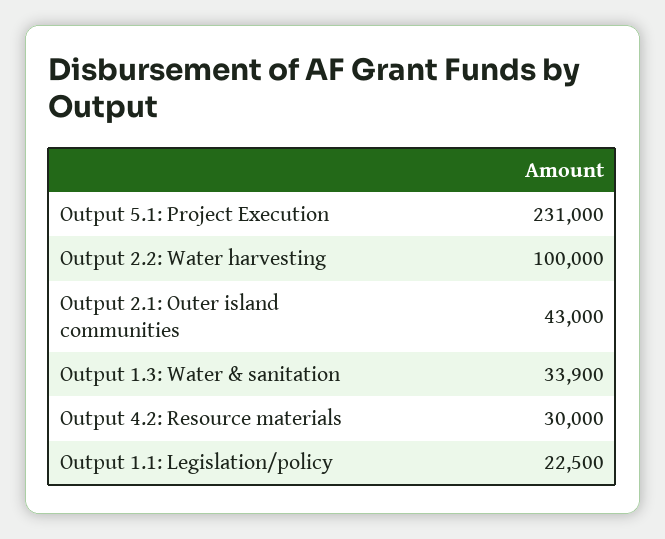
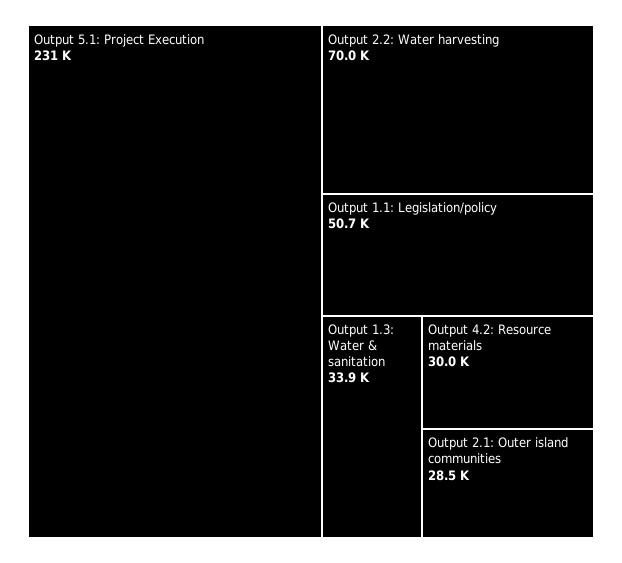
  {
    "Output 5.1: Project Execution": 231000,
-   "Output 2.2: Water harvesting": 100000,
+   "Output 2.2: Water harvesting": 70000,
-   "Output 2.1: Outer island communities": 43000,
+   "Output 2.1: Outer island communities": 28500,
    "Output 1.3: Water & sanitation": 33900,
    "Output 4.2: Resource materials": 30000,
-   "Output 1.1: Legislation/policy": 22500
+   "Output 1.1: Legislation/policy": 50700
  }

